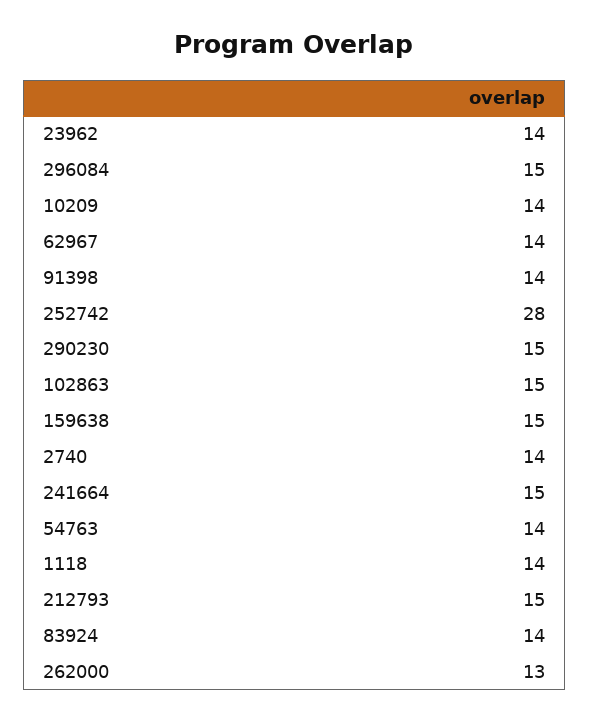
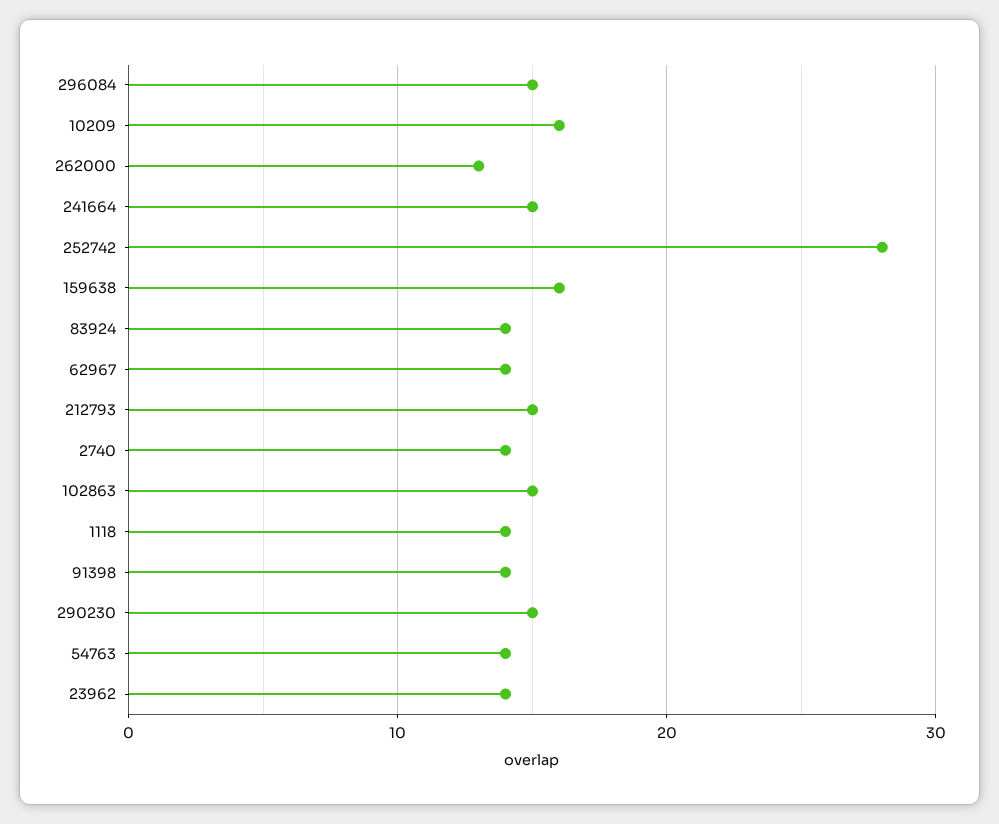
  {
    "23962": 14,
    "296084": 15,
-   "10209": 14,
+   "10209": 16,
    "62967": 14,
    "91398": 14,
    "252742": 28,
    "290230": 15,
    "102863": 15,
-   "159638": 15,
+   "159638": 16,
    "2740": 14,
    "241664": 15,
    "54763": 14,
    "1118": 14,
    "212793": 15,
    "83924": 14,
    "262000": 13
  }

